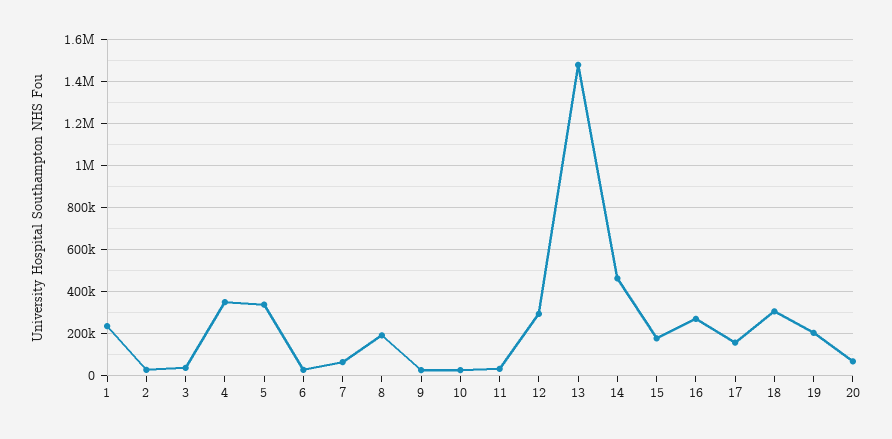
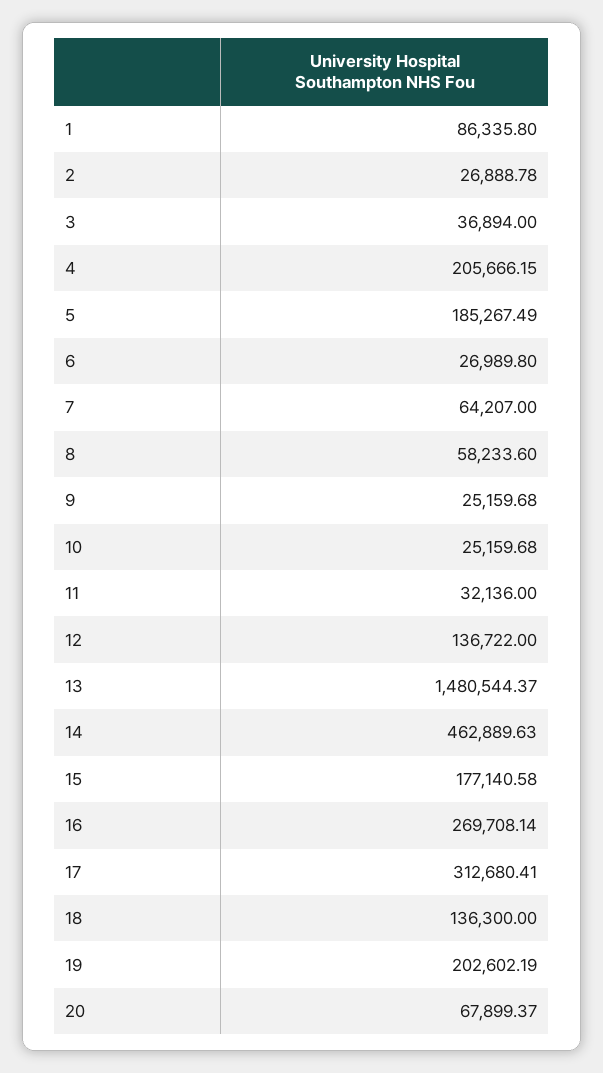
  {
-   "1": 250000,
+   "1": 86335.8,
    "2": 26888.78,
    "3": 36894,
-   "4": 350000,
+   "4": 205666.15,
-   "5": 350000,
+   "5": 185267.49,
    "6": 26989.8,
    "7": 64207,
-   "8": 200000,
+   "8": 58233.6,
    "9": 25159.68,
    "10": 25159.68,
    "11": 32136,
-   "12": 300000,
+   "12": 136722,
    "13": 1480544.37,
    "14": 462889.63,
    "15": 177140.58,
    "16": 269708.14,
-   "17": 150000,
+   "17": 312680.41,
-   "18": 300000,
+   "18": 136300,
    "19": 202602.19,
    "20": 67899.37
  }

